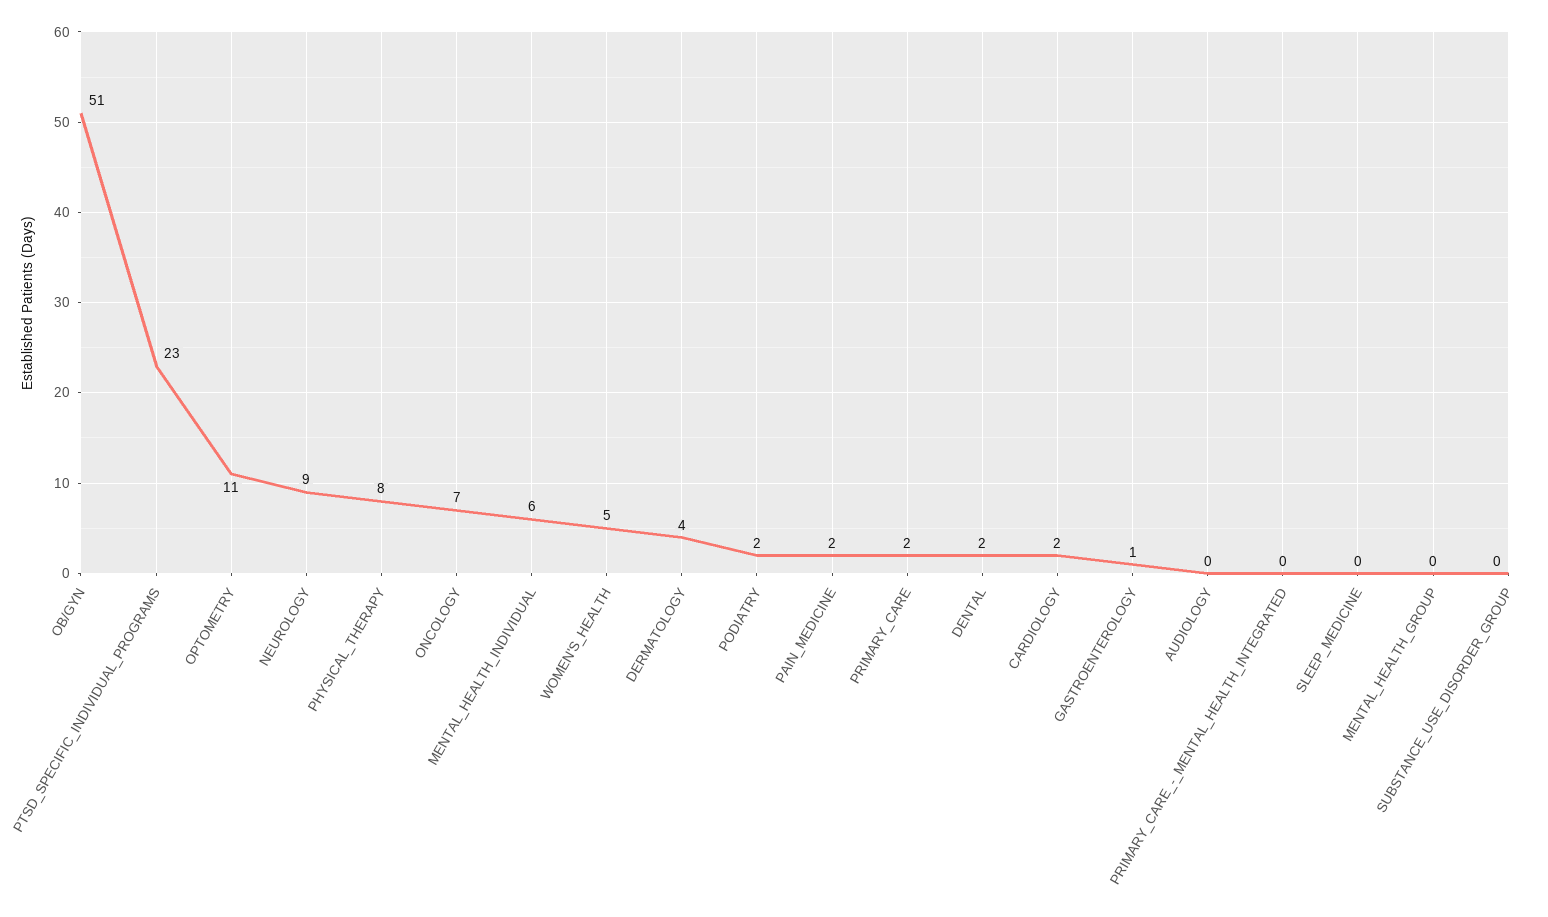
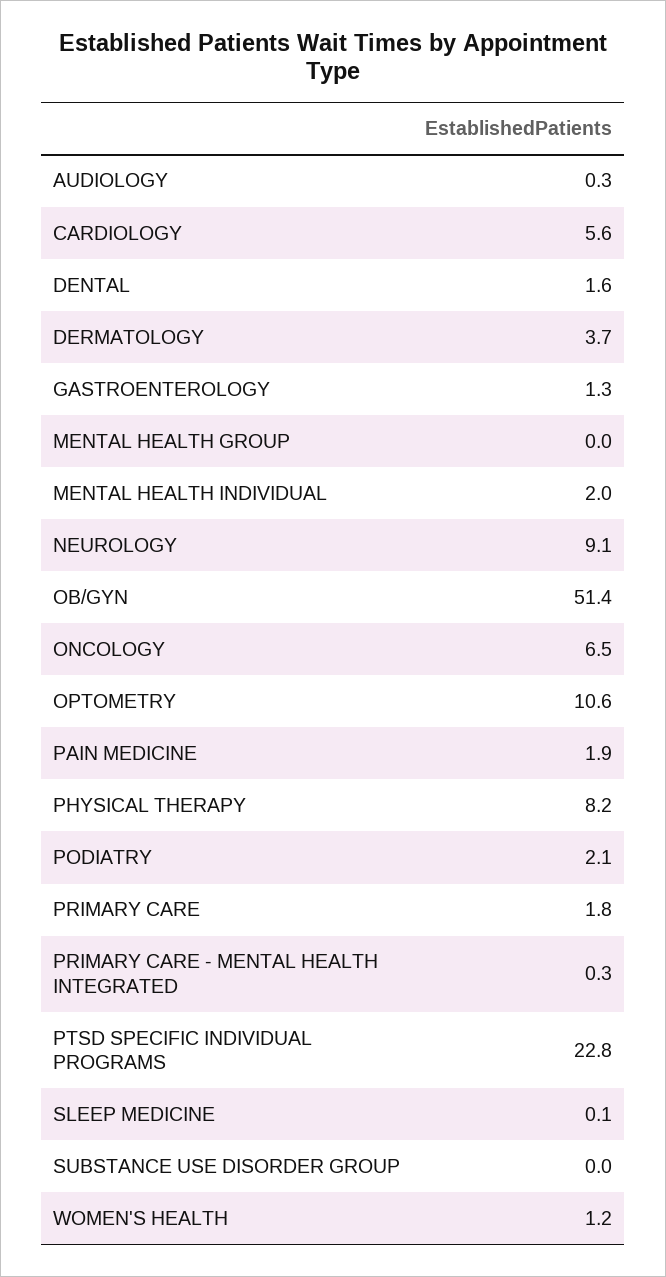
  {
    "OB/GYN": 51.4,
    "PTSD_SPECIFIC_INDIVIDUAL_PROGRAMS": 22.8,
    "OPTOMETRY": 10.6,
    "NEUROLOGY": 9.1,
    "PHYSICAL_THERAPY": 8.2,
    "ONCOLOGY": 6.5,
-   "MENTAL_HEALTH_INDIVIDUAL": 6,
+   "MENTAL_HEALTH_INDIVIDUAL": 2,
-   "WOMEN'S_HEALTH": 5,
+   "WOMEN'S_HEALTH": 1.2,
    "DERMATOLOGY": 3.7,
    "PODIATRY": 2.1,
    "PAIN_MEDICINE": 1.9,
    "PRIMARY_CARE": 1.8,
    "DENTAL": 1.6,
-   "CARDIOLOGY": 2,
+   "CARDIOLOGY": 5.6,
    "GASTROENTEROLOGY": 1.3,
    "AUDIOLOGY": 0.3,
    "PRIMARY_CARE_-_MENTAL_HEALTH_INTEGRATED": 0.3,
    "SLEEP_MEDICINE": 0.1,
    "MENTAL_HEALTH_GROUP": 0,
    "SUBSTANCE_USE_DISORDER_GROUP": 0
  }

